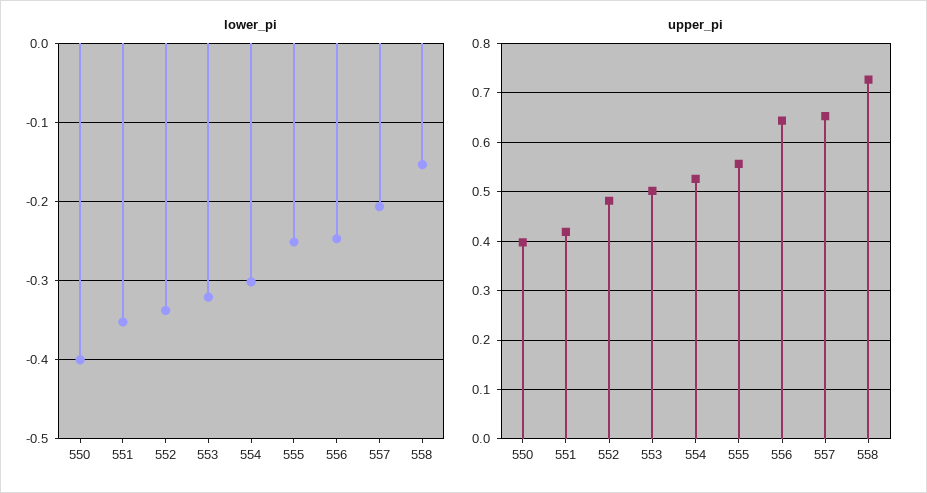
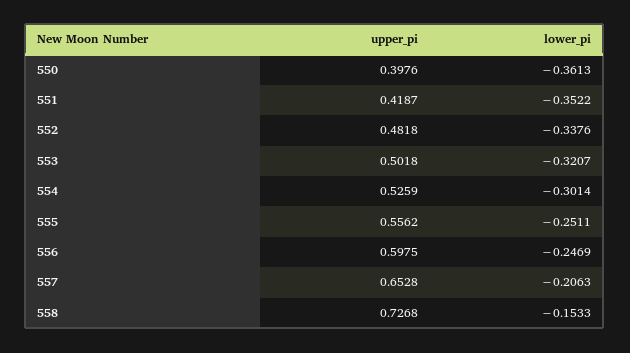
  {
    "lower_pi": {
-     "550": -0.4,
+     "550": -0.3613,
      "551": -0.3522,
      "552": -0.3376,
      "553": -0.3207,
      "554": -0.3014,
      "555": -0.2511,
      "556": -0.2469,
      "557": -0.2063,
      "558": -0.1533
    },
    "upper_pi": {
      "550": 0.3976,
      "551": 0.4187,
      "552": 0.4818,
      "553": 0.5018,
      "554": 0.5259,
      "555": 0.5562,
-     "556": 0.64,
+     "556": 0.5975,
      "557": 0.6528,
      "558": 0.7268
    }
  }

